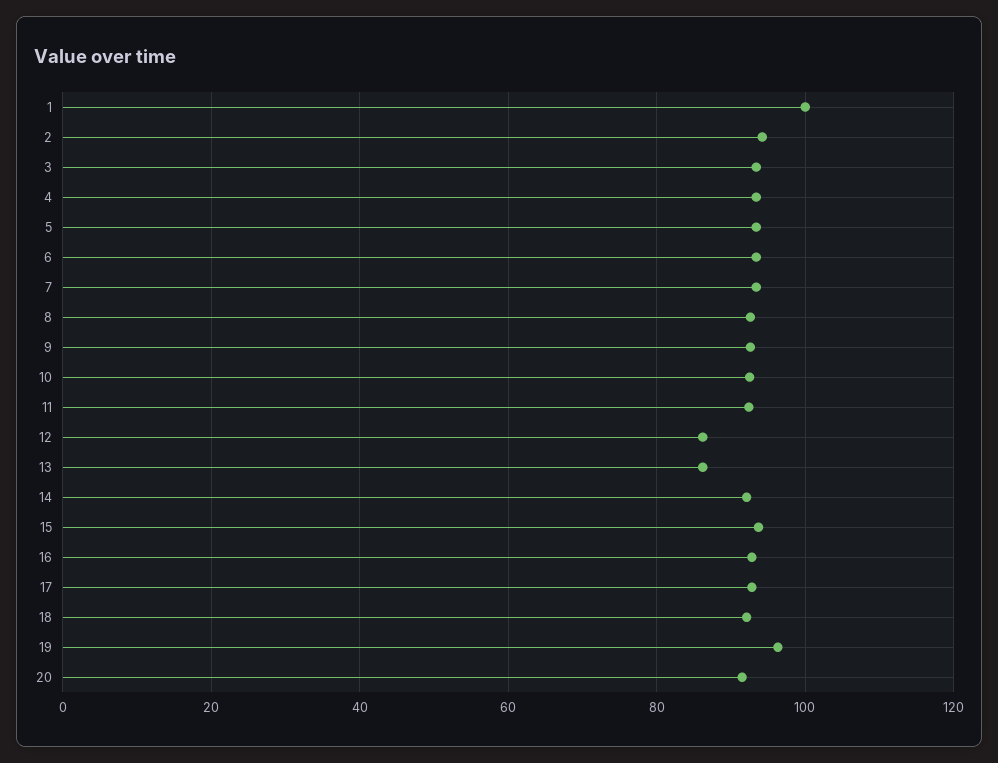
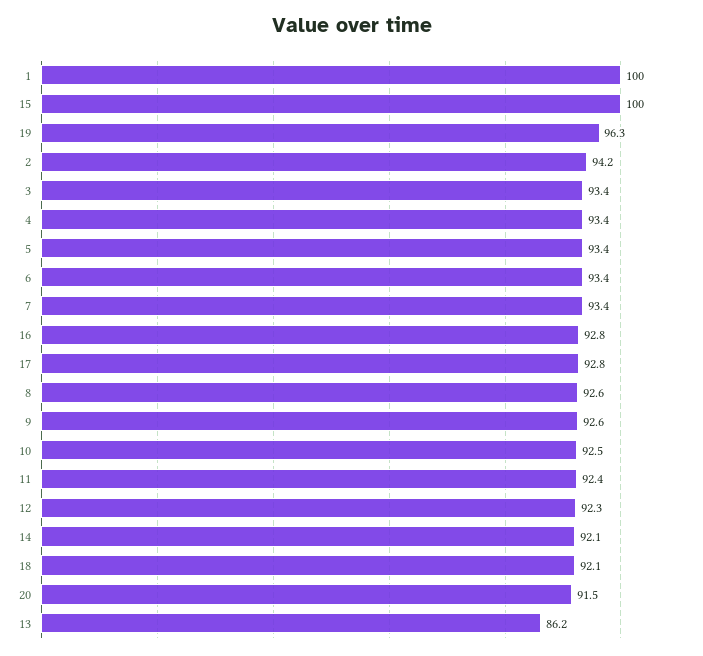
  {
    "1": 100,
    "2": 94.2,
    "3": 93.4,
    "4": 93.4,
    "5": 93.4,
    "6": 93.4,
    "7": 93.4,
    "8": 92.6,
    "9": 92.6,
    "10": 92.5,
    "11": 92.4,
-   "12": 86,
+   "12": 92.3,
    "13": 86.2,
    "14": 92.1,
-   "15": 94,
+   "15": 100,
    "16": 92.8,
    "17": 92.8,
    "18": 92.1,
    "19": 96.3,
    "20": 91.5
  }

